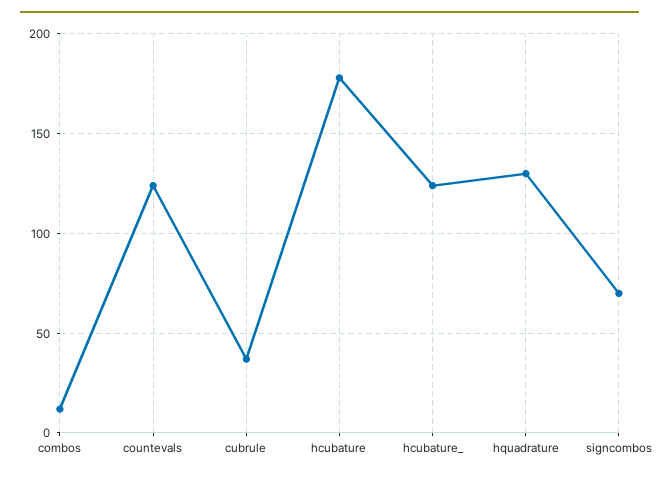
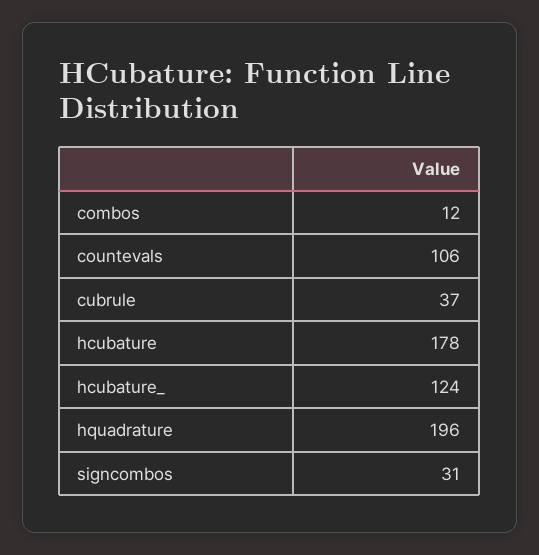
  {
    "combos": 12,
-   "countevals": 125,
+   "countevals": 106,
    "cubrule": 37,
    "hcubature": 178,
    "hcubature_": 124,
-   "hquadrature": 130,
+   "hquadrature": 196,
-   "signcombos": 70
+   "signcombos": 31
  }

